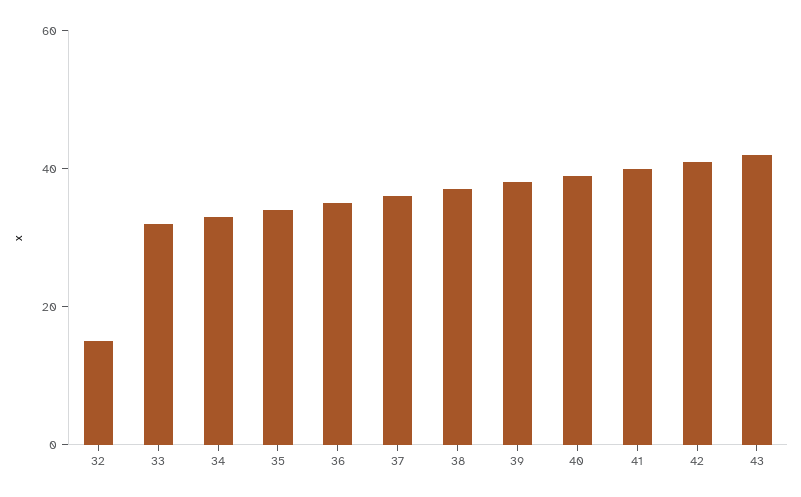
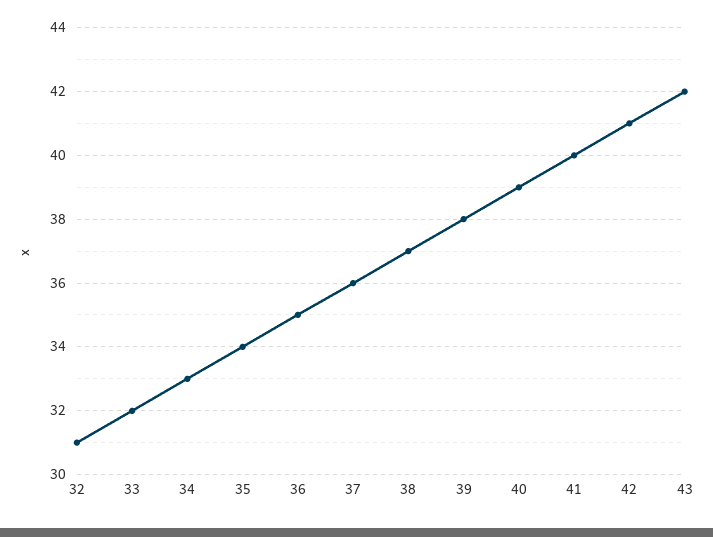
  {
-   "32": 15,
+   "32": 31,
    "33": 32,
    "34": 33,
    "35": 34,
    "36": 35,
    "37": 36,
    "38": 37,
    "39": 38,
    "40": 39,
    "41": 40,
    "42": 41,
    "43": 42
  }

